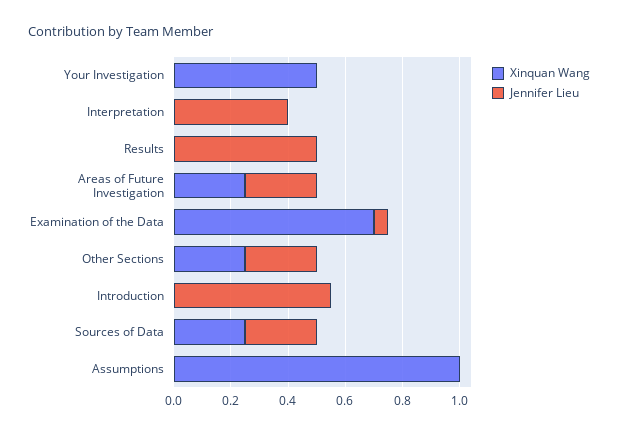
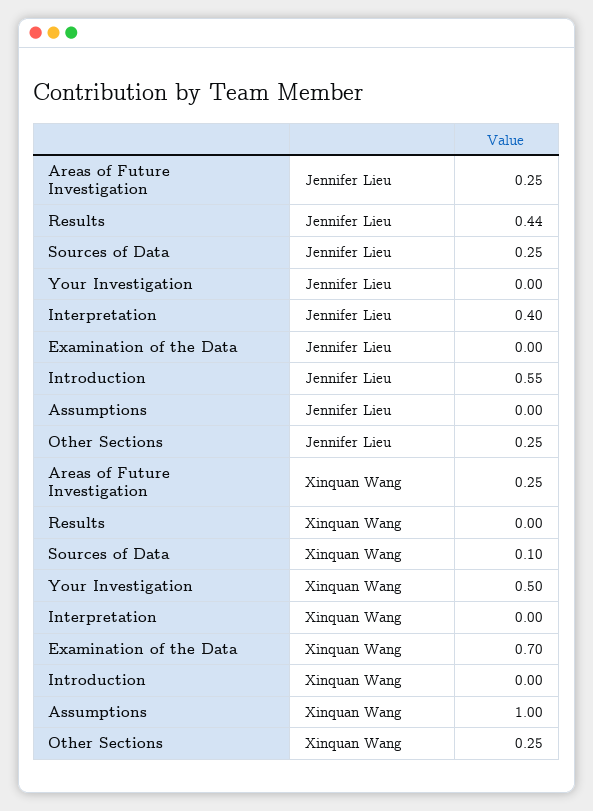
  {
    "Xinquan Wang": {
      "Your Investigation": 0.5,
      "Interpretation": 0,
      "Results": 0,
      "Areas of Future Investigation": 0.25,
      "Examination of the Data": 0.7,
      "Other Sections": 0.25,
      "Introduction": 0,
-     "Sources of Data": 0.25,
+     "Sources of Data": 0.1,
      "Assumptions": 1
    },
    "Jennifer Lieu": {
      "Your Investigation": 0,
      "Interpretation": 0.4,
-     "Results": 0.5,
+     "Results": 0.44,
      "Areas of Future Investigation": 0.25,
-     "Examination of the Data": 0.05,
+     "Examination of the Data": 0,
      "Other Sections": 0.25,
      "Introduction": 0.55,
      "Sources of Data": 0.25,
      "Assumptions": 0
    }
  }

